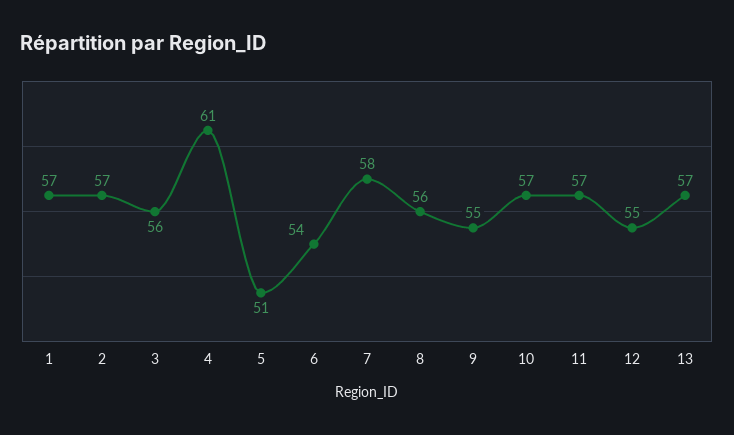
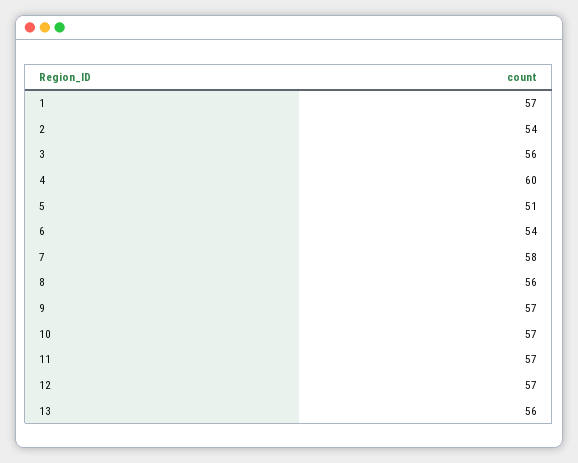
  {
    "1": 57,
-   "2": 57,
+   "2": 54,
    "3": 56,
-   "4": 61,
+   "4": 60,
    "5": 51,
    "6": 54,
    "7": 58,
    "8": 56,
-   "9": 55,
+   "9": 57,
    "10": 57,
    "11": 57,
-   "12": 55,
+   "12": 57,
-   "13": 57
+   "13": 56
  }

